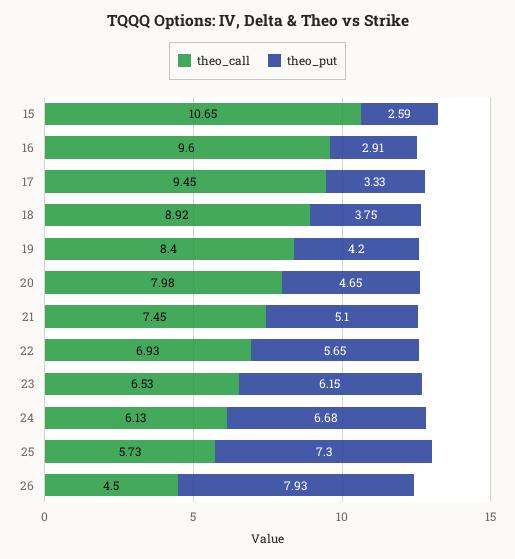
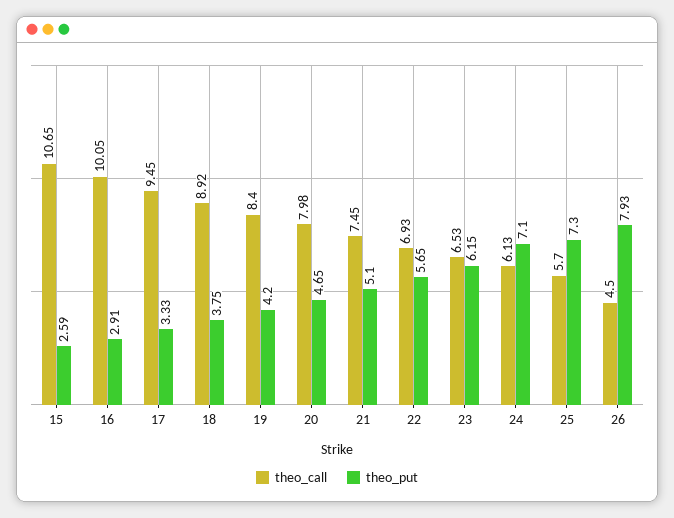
  {
    "theo_call": {
      "15": 10.65,
-     "16": 9.6,
+     "16": 10.05,
      "17": 9.45,
      "18": 8.92,
      "19": 8.4,
      "20": 7.98,
      "21": 7.45,
      "22": 6.93,
      "23": 6.53,
      "24": 6.13,
-     "25": 5.73,
+     "25": 5.7,
      "26": 4.5
    },
    "theo_put": {
      "15": 2.59,
      "16": 2.91,
      "17": 3.33,
      "18": 3.75,
      "19": 4.2,
      "20": 4.65,
      "21": 5.1,
      "22": 5.65,
      "23": 6.15,
-     "24": 6.68,
+     "24": 7.1,
      "25": 7.3,
      "26": 7.93
    }
  }

